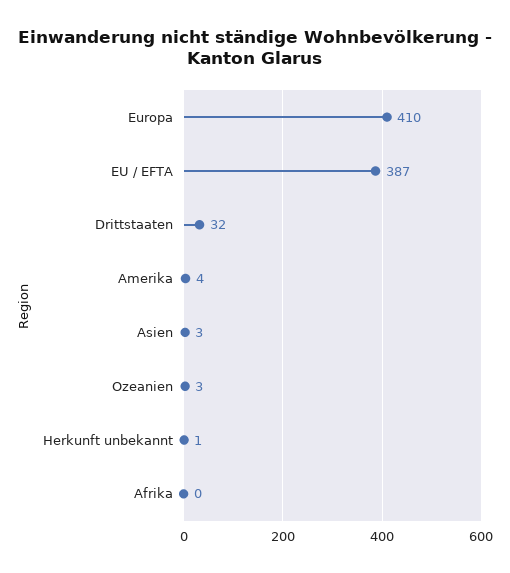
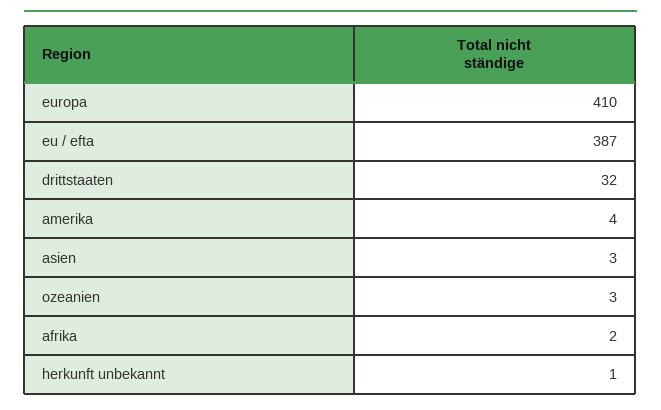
  {
    "Europa": 410,
    "EU / EFTA": 387,
    "Drittstaaten": 32,
    "Amerika": 4,
    "Asien": 3,
    "Ozeanien": 3,
    "Herkunft unbekannt": 1,
-   "Afrika": 0
+   "Afrika": 2
  }

